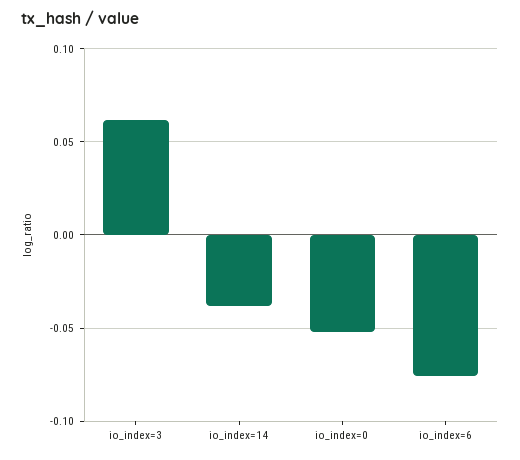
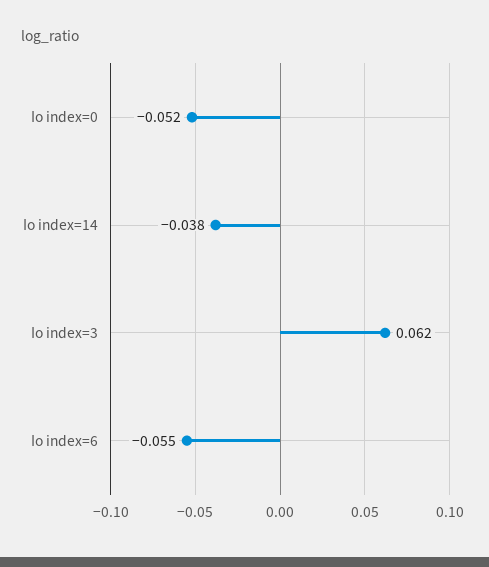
  {
    "io_index=3": 0.062,
    "io_index=14": -0.038,
    "io_index=0": -0.052,
-   "io_index=6": -0.075
+   "io_index=6": -0.055
  }

